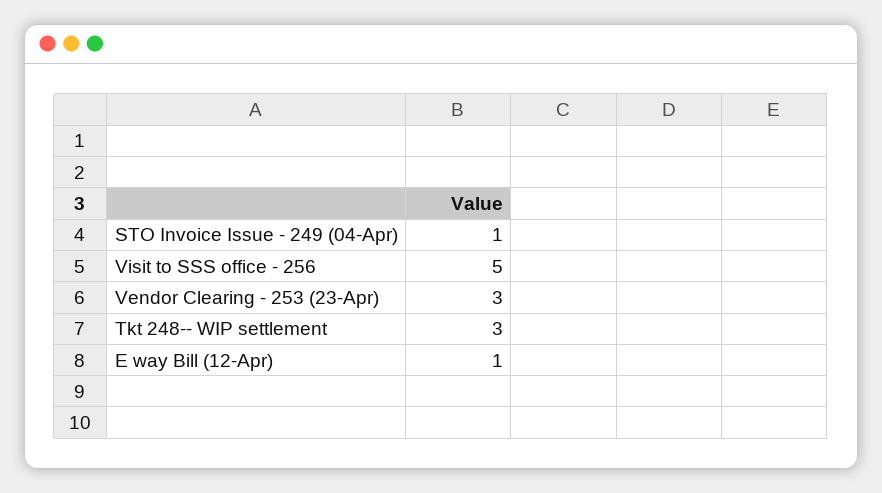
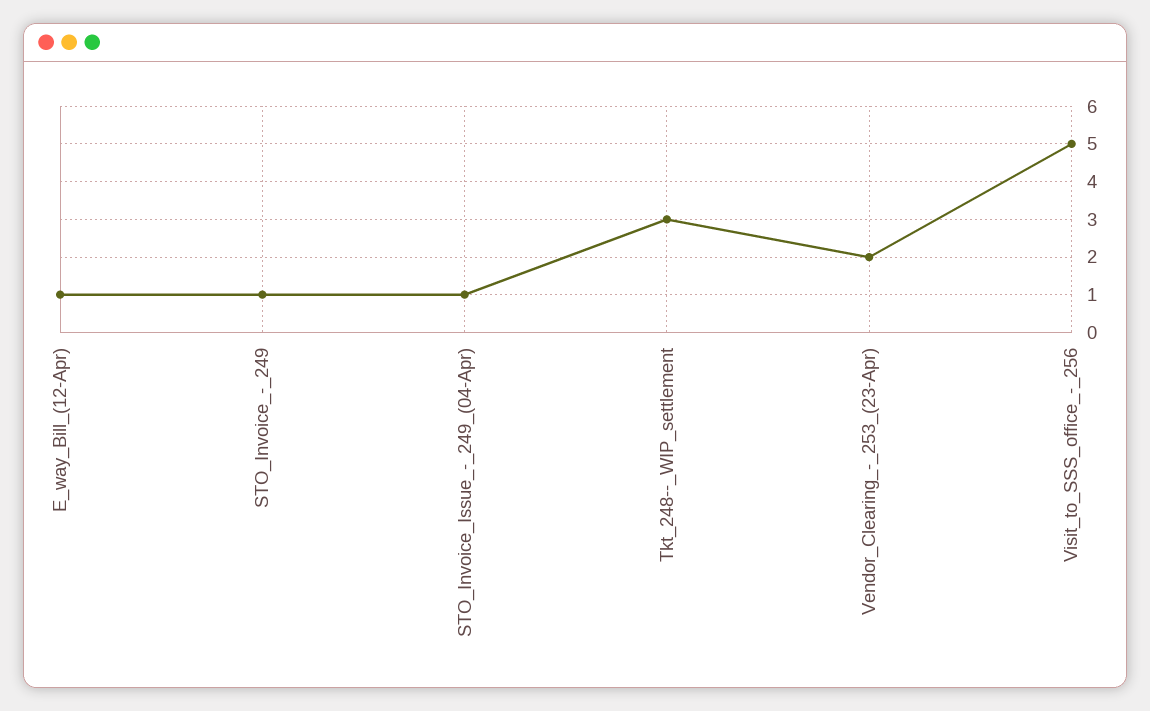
  {
    "STO Invoice Issue - 249 (04-Apr)": 1,
    "Visit to SSS office - 256": 5,
-   "Vendor Clearing - 253 (23-Apr)": 3,
+   "Vendor Clearing - 253 (23-Apr)": 2,
    "Tkt 248-- WIP settlement": 3,
-   "E way Bill (12-Apr)": 1
+   "E way Bill (12-Apr)": 1,
+   "STO_Invoice_-_249": 1
  }

